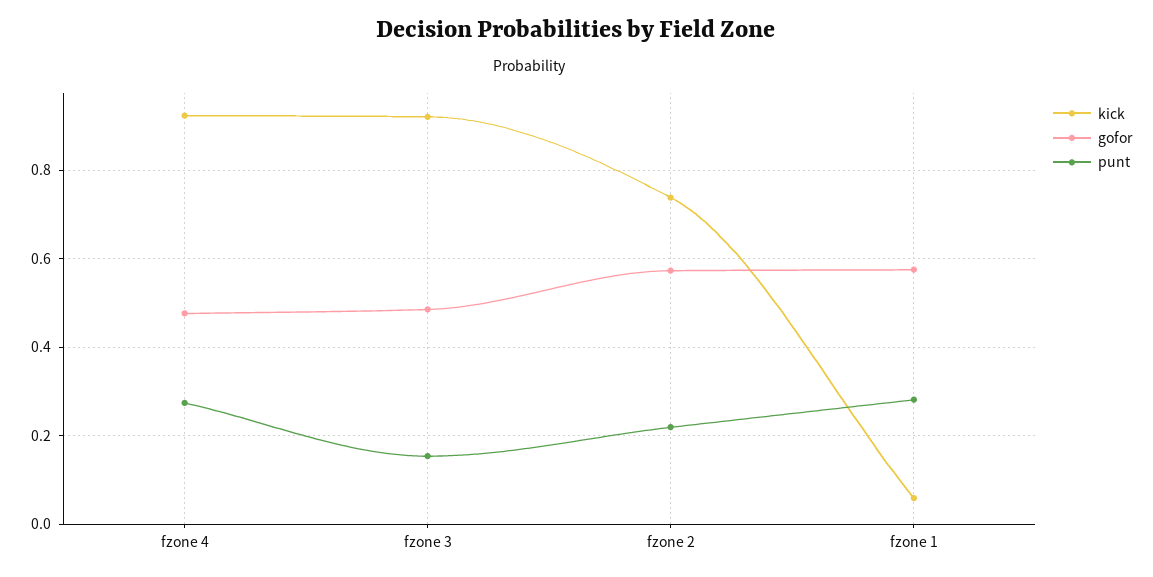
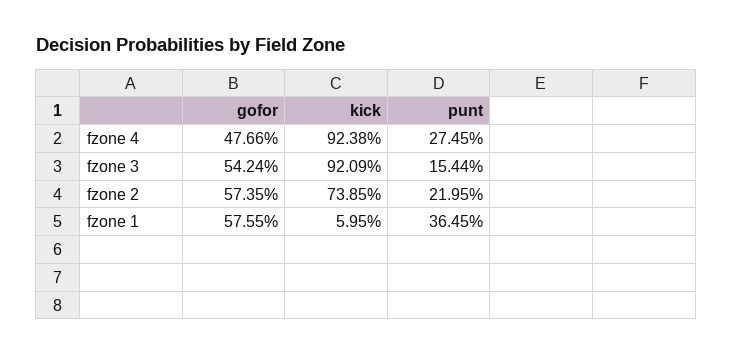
  {
    "kick": {
      "fzone 4": 0.9238,
      "fzone 3": 0.9209,
      "fzone 2": 0.7385,
      "fzone 1": 0.0595
    },
    "gofor": {
      "fzone 4": 0.4766,
-     "fzone 3": 0.48,
+     "fzone 3": 0.5424,
      "fzone 2": 0.5735,
      "fzone 1": 0.5755
    },
    "punt": {
      "fzone 4": 0.2745,
      "fzone 3": 0.1544,
      "fzone 2": 0.2195,
-     "fzone 1": 0.28
+     "fzone 1": 0.3645
    }
  }

